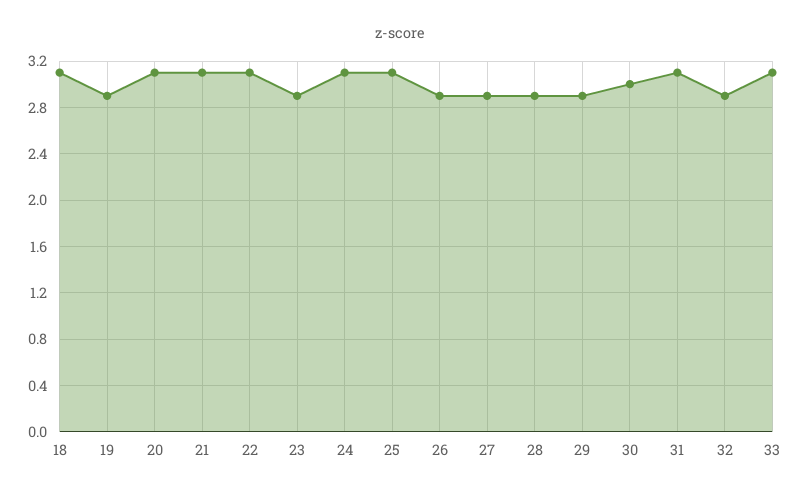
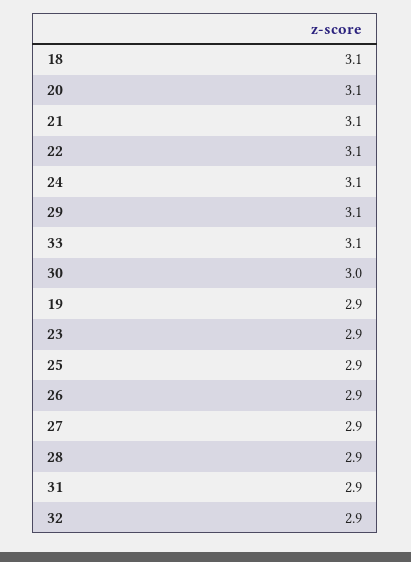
  {
    "18": 3.1,
    "19": 2.9,
    "20": 3.1,
    "21": 3.1,
    "22": 3.1,
    "23": 2.9,
    "24": 3.1,
-   "25": 3.1,
+   "25": 2.9,
    "26": 2.9,
    "27": 2.9,
    "28": 2.9,
-   "29": 2.9,
+   "29": 3.1,
    "30": 3,
-   "31": 3.1,
+   "31": 2.9,
    "32": 2.9,
    "33": 3.1
  }

